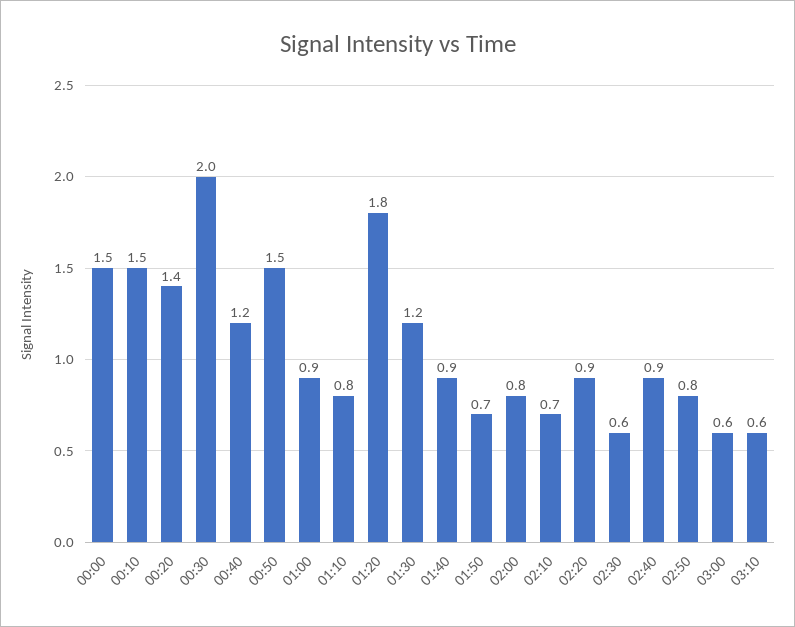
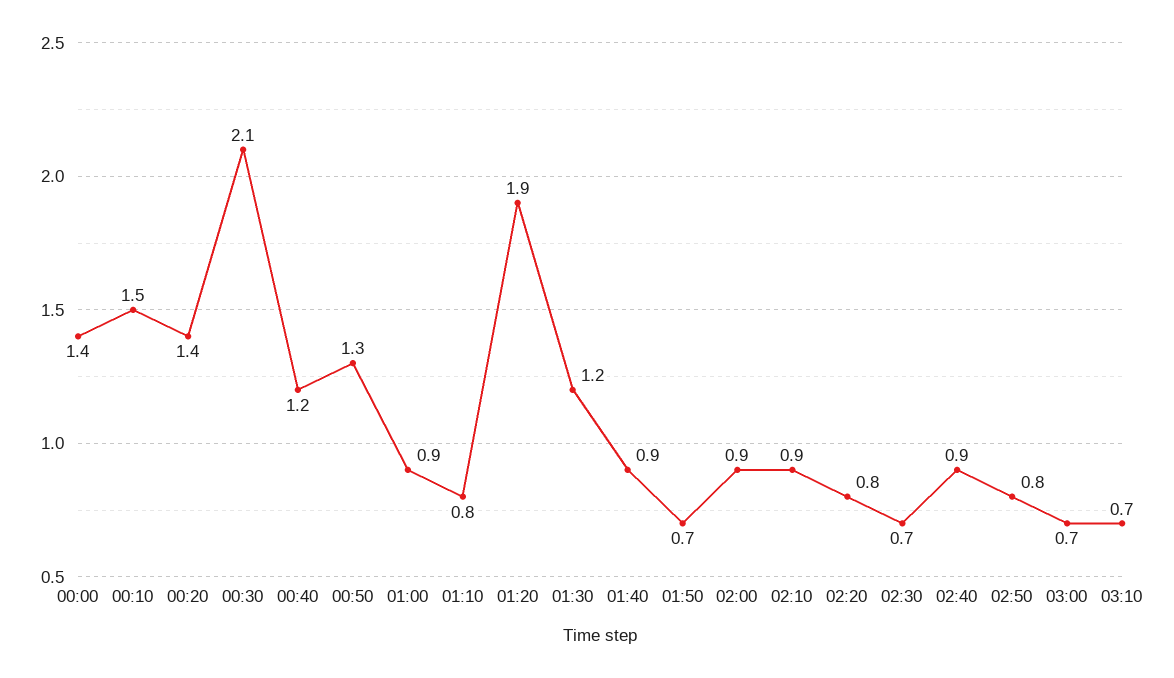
  {
-   "00:00": 1.5,
+   "00:00": 1.4,
    "00:10": 1.5,
    "00:20": 1.4,
-   "00:30": 2,
+   "00:30": 2.1,
    "00:40": 1.2,
-   "00:50": 1.5,
+   "00:50": 1.3,
    "01:00": 0.9,
    "01:10": 0.8,
-   "01:20": 1.8,
+   "01:20": 1.9,
    "01:30": 1.2,
    "01:40": 0.9,
    "01:50": 0.7,
-   "02:00": 0.8,
+   "02:00": 0.9,
-   "02:10": 0.7,
+   "02:10": 0.9,
-   "02:20": 0.9,
+   "02:20": 0.8,
-   "02:30": 0.6,
+   "02:30": 0.7,
    "02:40": 0.9,
    "02:50": 0.8,
-   "03:00": 0.6,
+   "03:00": 0.7,
-   "03:10": 0.6
+   "03:10": 0.7
  }

